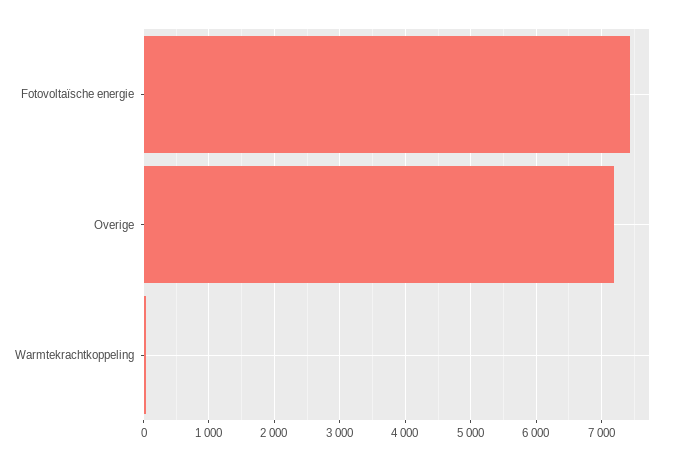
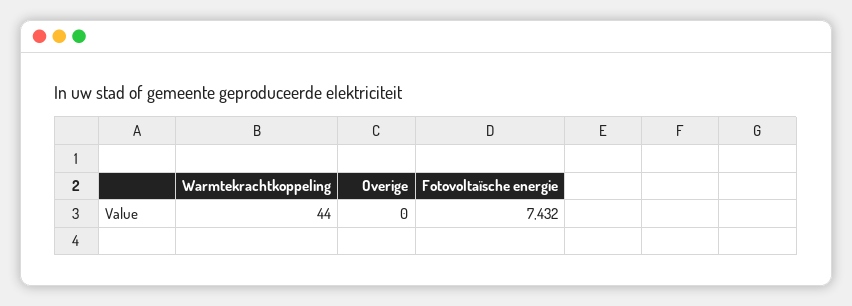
  {
    "Fotovoltaïsche energie": 7432,
-   "Overige": 7200,
+   "Overige": 0,
    "Warmtekrachtkoppeling": 44
  }

